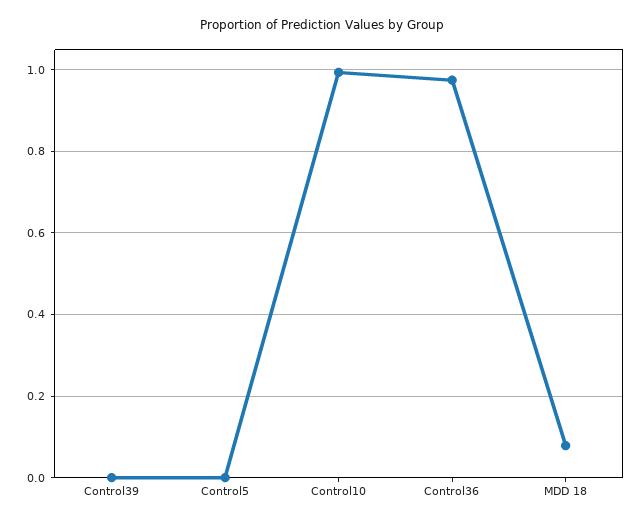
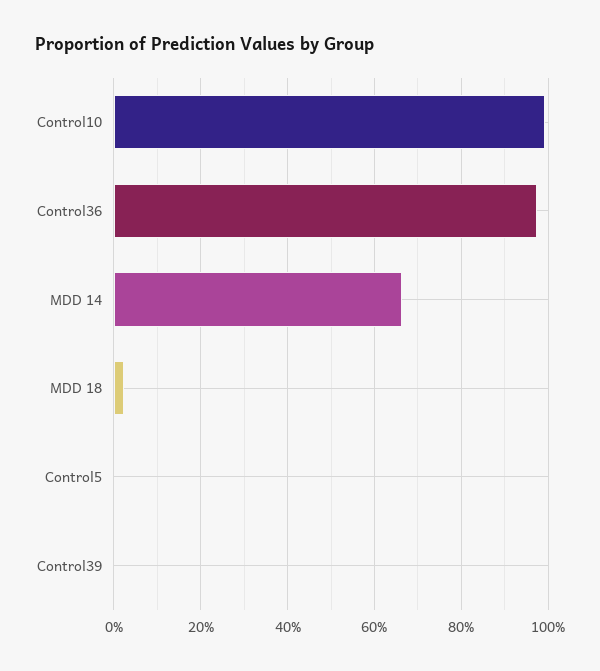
  {
    "Control39": 0,
    "Control5": 0,
    "Control10": 1,
    "Control36": 0.98,
-   "MDD 18": 0.08
+   "MDD 18": 0.02,
+   "MDD 14": 0.66
  }

